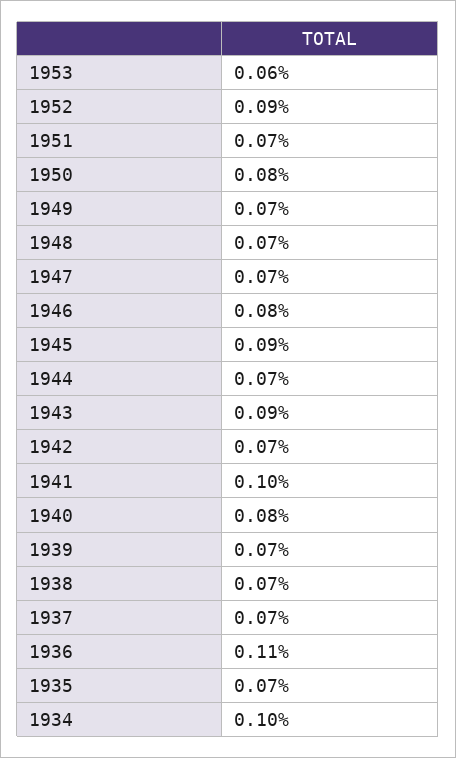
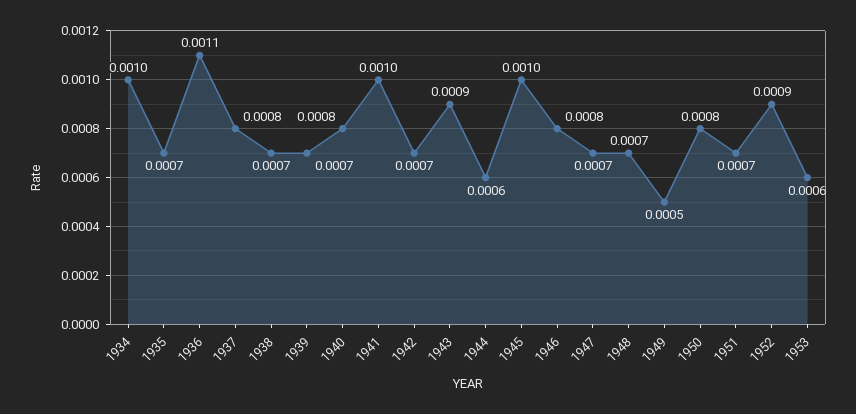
  {
    "1953": 0.0006,
    "1952": 0.0009,
    "1951": 0.0007,
    "1950": 0.0008,
-   "1949": 0.0007,
+   "1949": 0.0005,
    "1948": 0.0007,
    "1947": 0.0007,
    "1946": 0.0008,
-   "1945": 0.0009,
+   "1945": 0.001,
-   "1944": 0.0007,
+   "1944": 0.0006,
    "1943": 0.0009,
    "1942": 0.0007,
    "1941": 0.001,
    "1940": 0.0008,
    "1939": 0.0007,
    "1938": 0.0007,
-   "1937": 0.0007,
+   "1937": 0.0008,
    "1936": 0.0011,
    "1935": 0.0007,
    "1934": 0.001
  }

